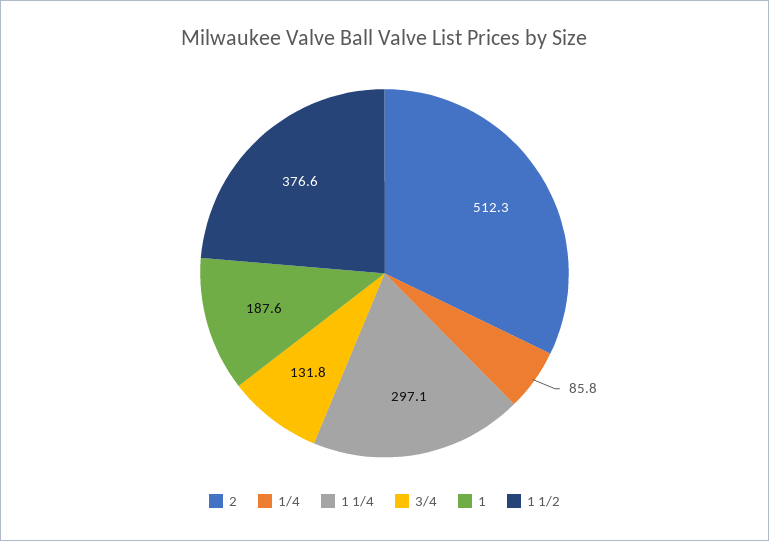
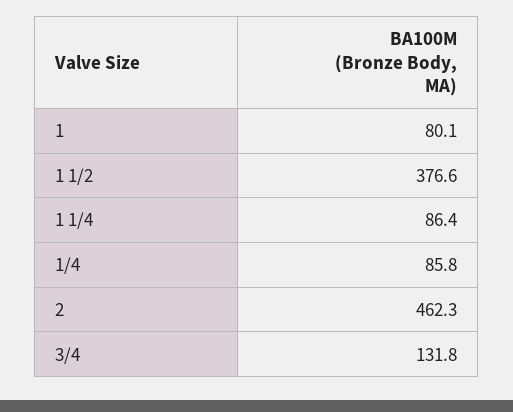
  {
-   "2": 512.3,
+   "2": 462.3,
    "1/4": 85.8,
-   "1 1/4": 297.1,
+   "1 1/4": 86.4,
    "3/4": 131.8,
-   "1": 187.6,
+   "1": 80.1,
    "1 1/2": 376.6
  }

